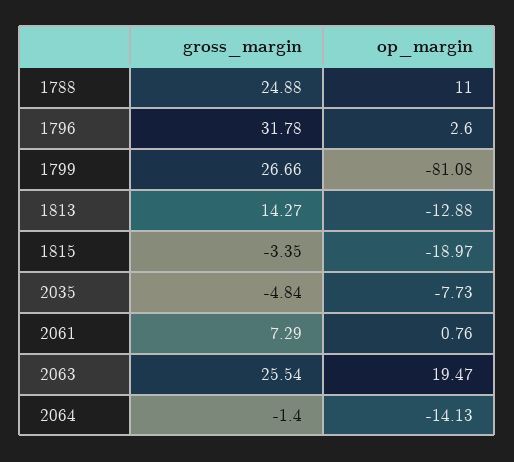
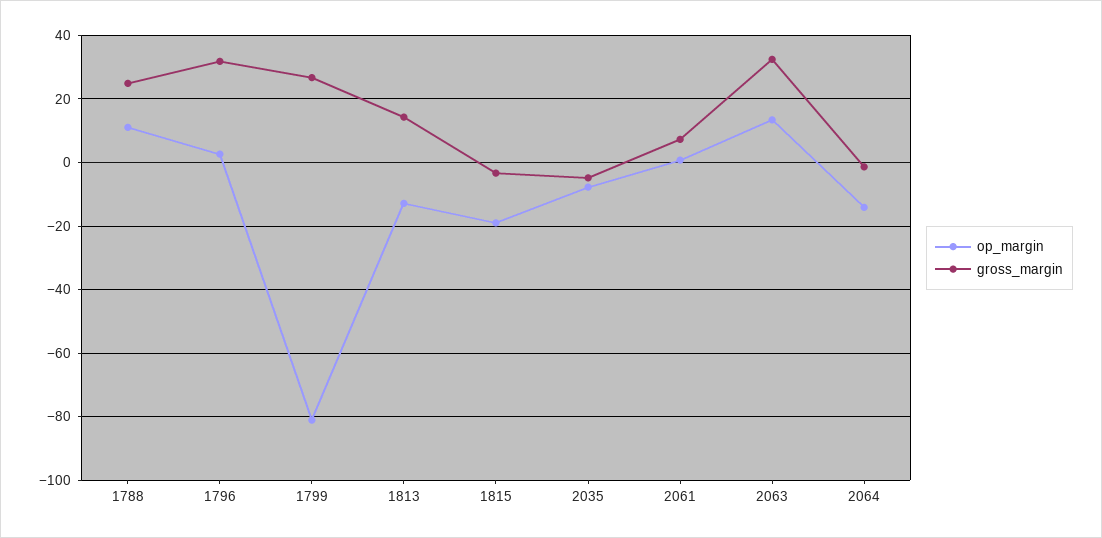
  {
    "gross_margin": {
      "1788": 24.88,
      "1796": 31.78,
      "1799": 26.66,
      "1813": 14.27,
      "1815": -3.35,
      "2035": -4.84,
      "2061": 7.29,
-     "2063": 25.54,
+     "2063": 32,
      "2064": -1.4
    },
    "op_margin": {
      "1788": 11,
      "1796": 2.6,
      "1799": -81.08,
      "1813": -12.88,
      "1815": -18.97,
      "2035": -7.73,
      "2061": 0.76,
-     "2063": 19.47,
+     "2063": 14,
      "2064": -14.13
    }
  }

